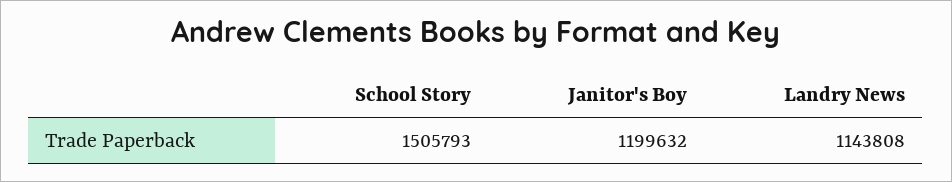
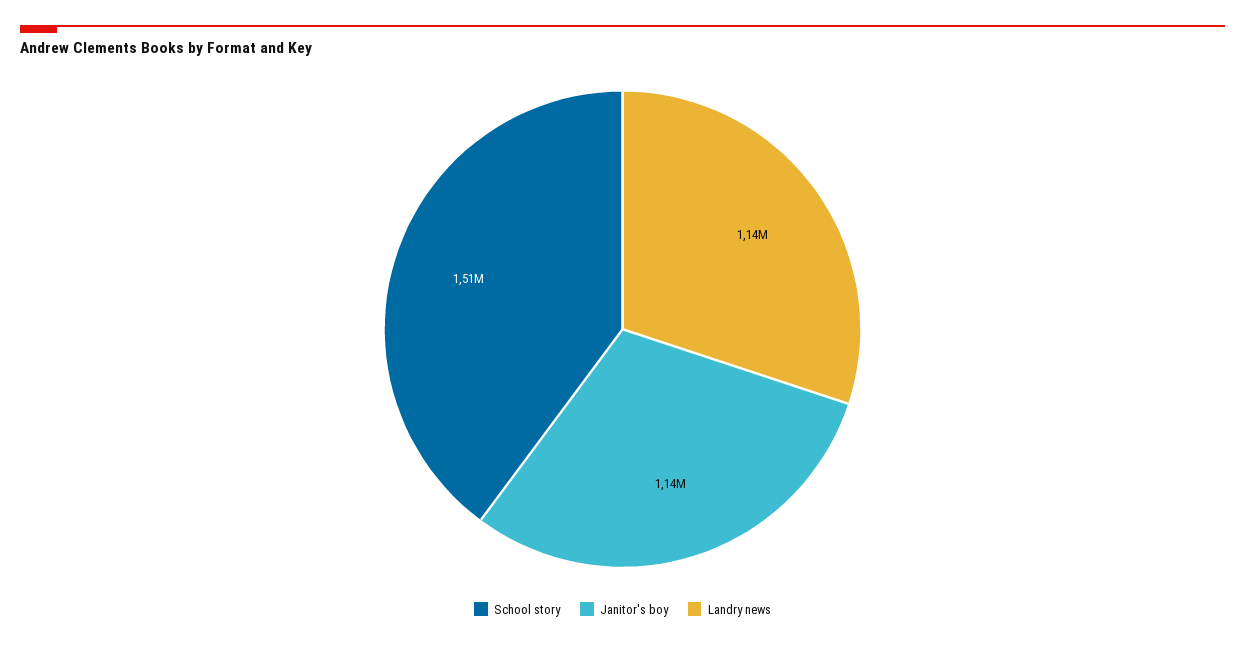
  {
    "School Story": 1505793,
-   "Janitor's Boy": 1199632,
+   "Janitor's Boy": 1140000,
    "Landry News": 1143808
  }

